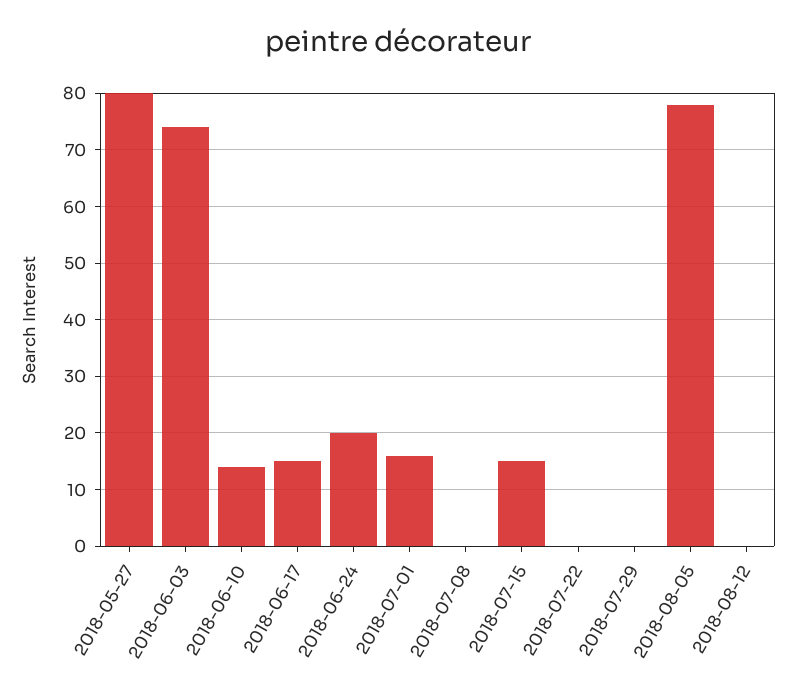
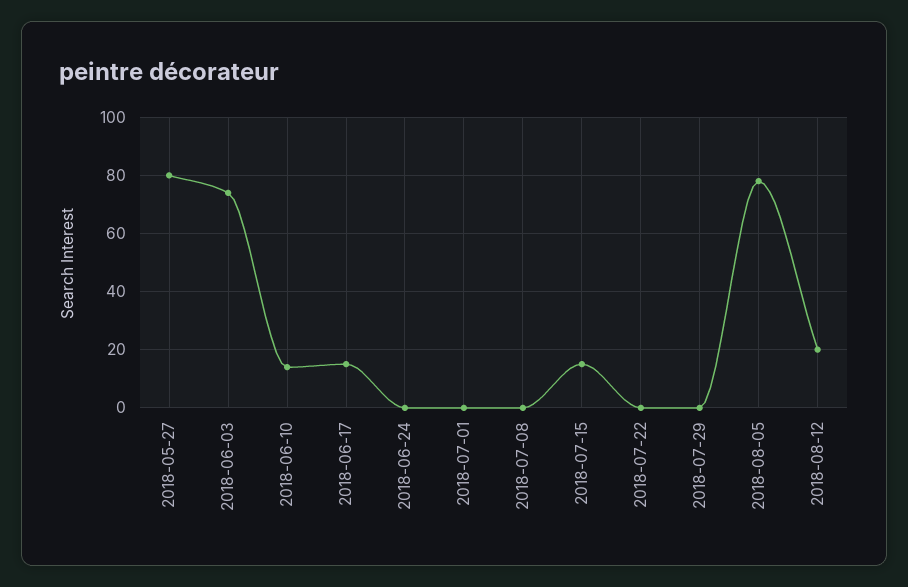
  {
    "2018-05-27": 80,
    "2018-06-03": 75,
    "2018-06-10": 15,
    "2018-06-17": 15,
-   "2018-06-24": 20,
+   "2018-06-24": 0,
-   "2018-07-01": 15,
+   "2018-07-01": 0,
    "2018-07-08": 0,
    "2018-07-15": 15,
    "2018-07-22": 0,
    "2018-07-29": 0,
    "2018-08-05": 80,
-   "2018-08-12": 0
+   "2018-08-12": 20
  }

